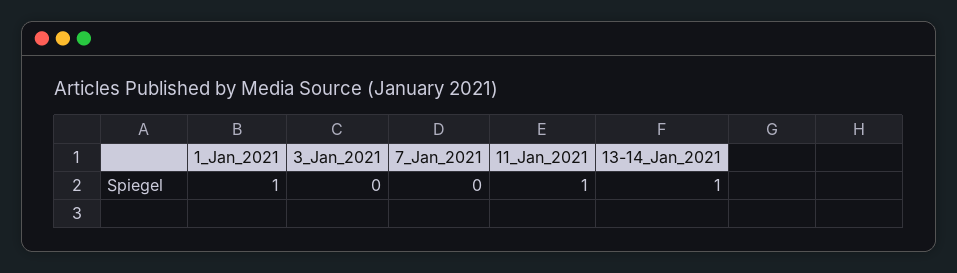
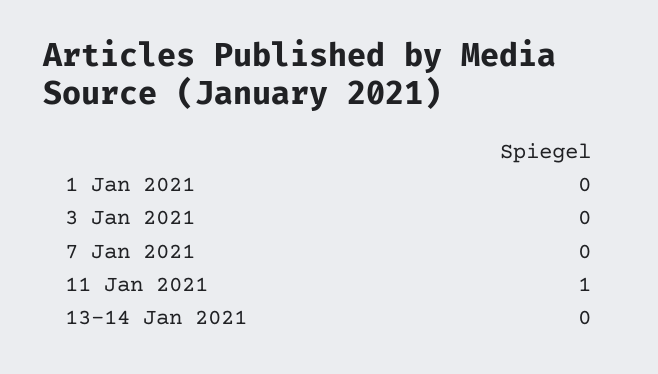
  {
-   "1_Jan_2021": 1,
+   "1_Jan_2021": 0,
    "3_Jan_2021": 0,
    "7_Jan_2021": 0,
    "11_Jan_2021": 1,
-   "13-14_Jan_2021": 1
+   "13-14_Jan_2021": 0
  }

